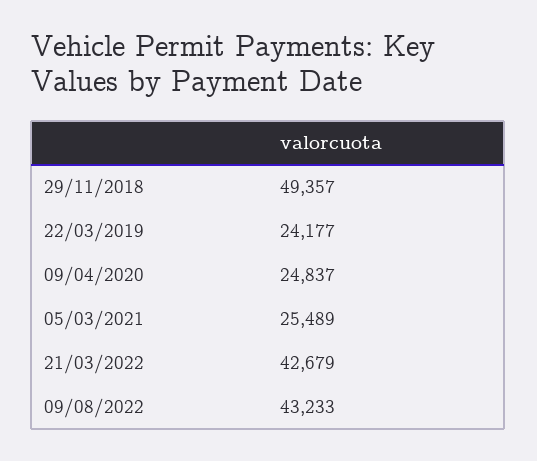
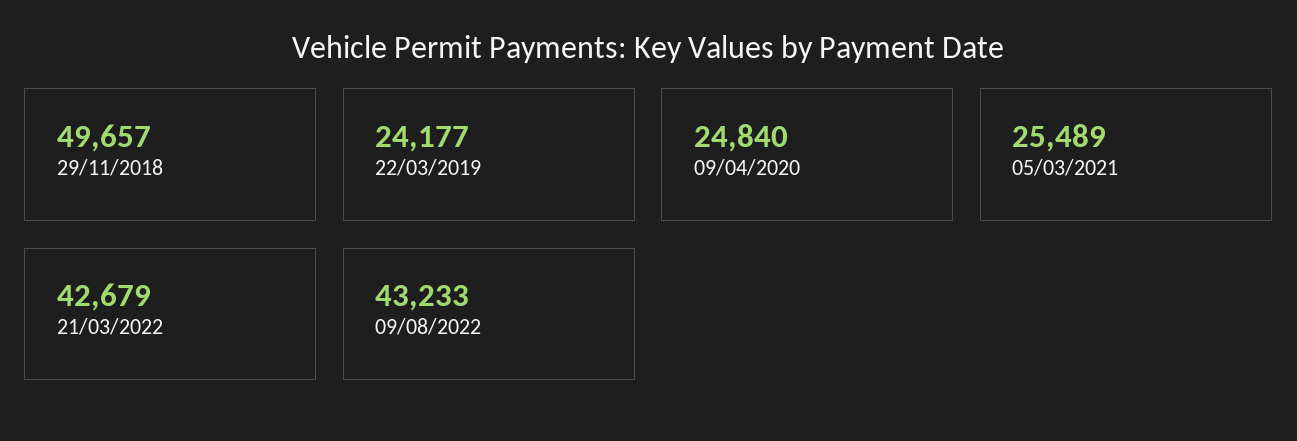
  {
-   "29/11/2018": 49357,
+   "29/11/2018": 49657,
    "22/03/2019": 24177,
-   "09/04/2020": 24837,
+   "09/04/2020": 24840,
    "05/03/2021": 25489,
    "21/03/2022": 42679,
    "09/08/2022": 43233
  }

